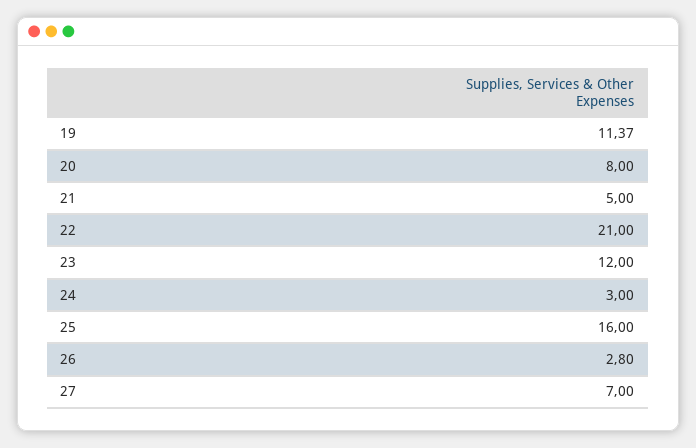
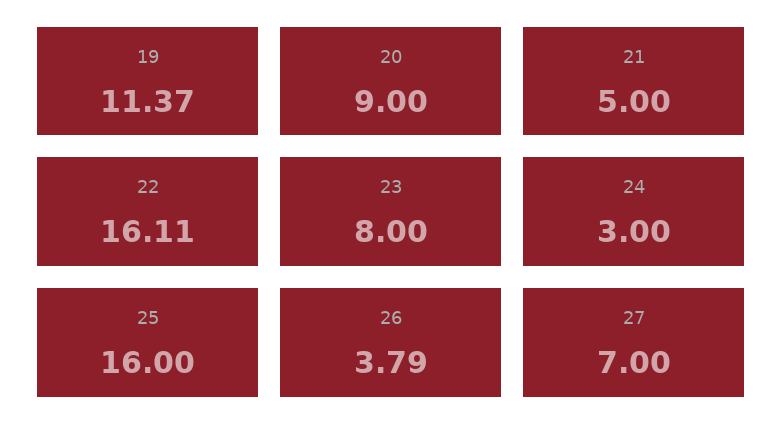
  {
    "19": 11.37,
-   "20": 8,
+   "20": 9,
    "21": 5,
-   "22": 21,
+   "22": 16.11,
-   "23": 12,
+   "23": 8,
    "24": 3,
    "25": 16,
-   "26": 2.8,
+   "26": 3.79,
    "27": 7
  }

